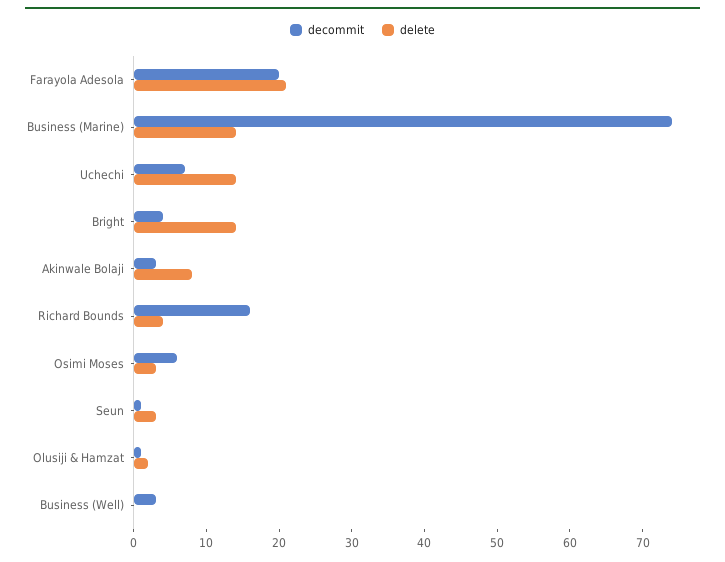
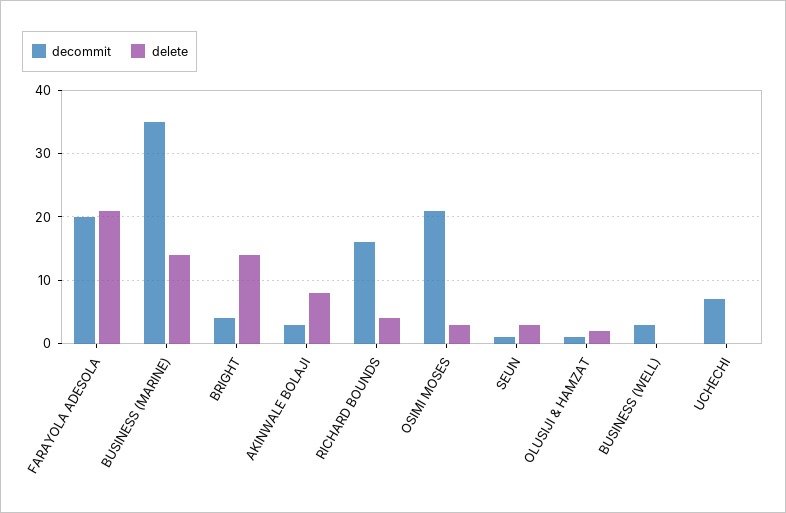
  {
    "decommit": {
      "Farayola Adesola": 20,
-     "Business (Marine)": 75,
+     "Business (Marine)": 35,
      "Uchechi": 7,
      "Bright": 4,
      "Akinwale Bolaji": 3,
      "Richard Bounds": 16,
-     "Osimi Moses": 5,
+     "Osimi Moses": 21,
      "Seun": 1,
      "Olusiji & Hamzat": 1,
      "Business (Well)": 3
    },
    "delete": {
      "Farayola Adesola": 21,
      "Business (Marine)": 14,
-     "Uchechi": 15,
+     "Uchechi": 0,
      "Bright": 14,
      "Akinwale Bolaji": 8,
      "Richard Bounds": 4,
      "Osimi Moses": 3,
      "Seun": 3,
      "Olusiji & Hamzat": 2,
      "Business (Well)": 0
    }
  }

